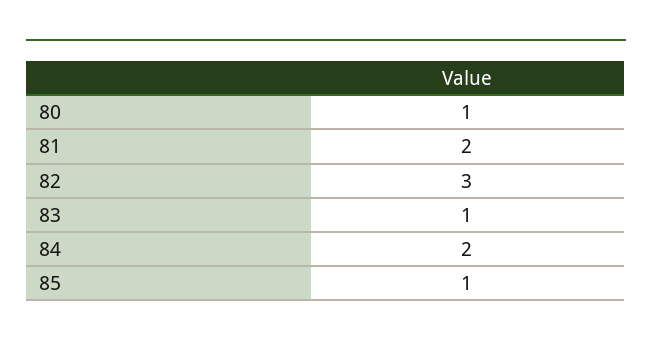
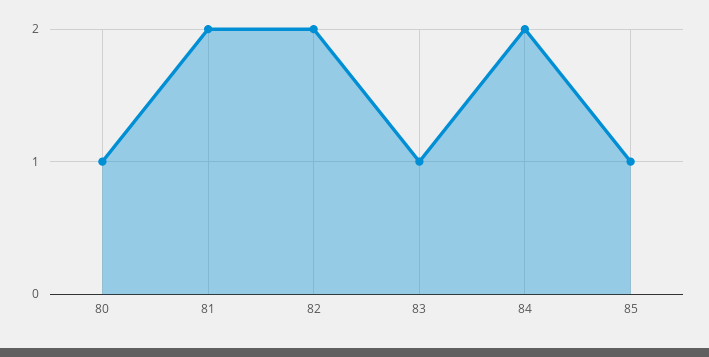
  {
    "80": 1,
    "81": 2,
-   "82": 3,
+   "82": 2,
    "83": 1,
    "84": 2,
    "85": 1
  }

